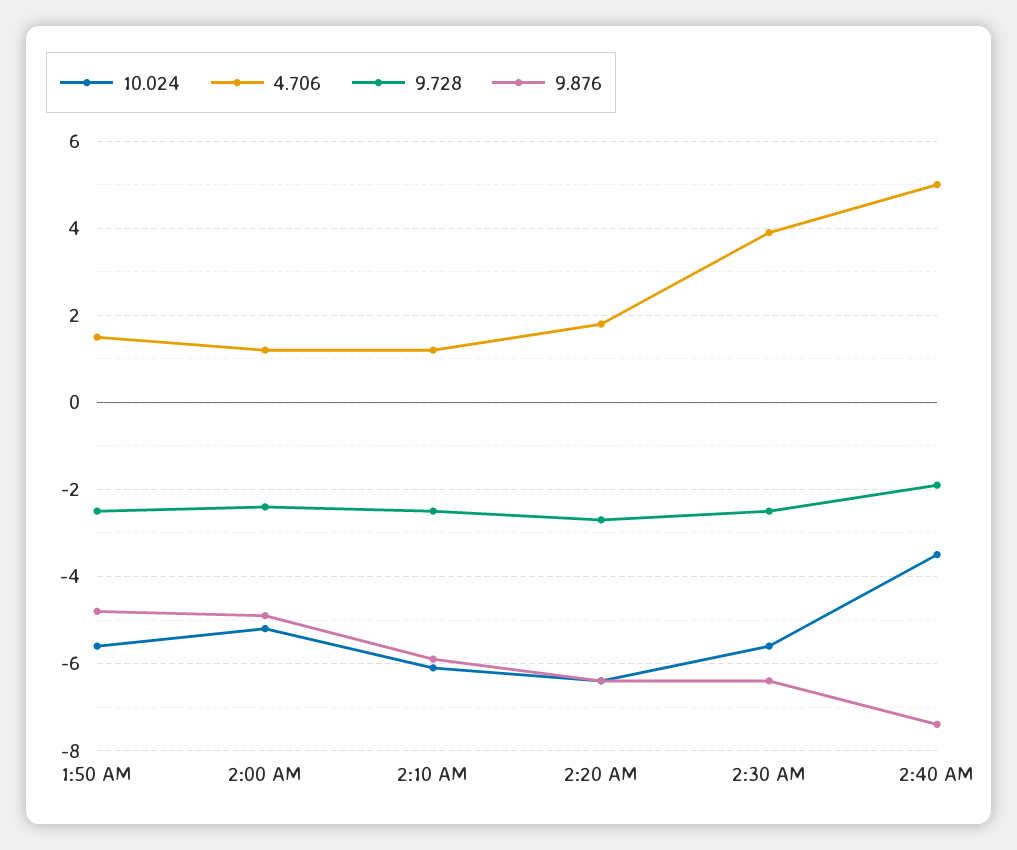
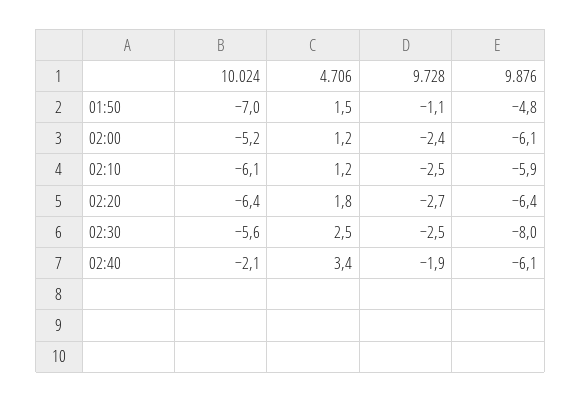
  {
    "10.024": {
-     "1:50 AM": -5.5,
+     "1:50 AM": -7,
      "2:00 AM": -5.2,
      "2:10 AM": -6.1,
      "2:20 AM": -6.4,
      "2:30 AM": -5.6,
-     "2:40 AM": -3.5
+     "2:40 AM": -2.1
    },
    "4.706": {
      "1:50 AM": 1.5,
      "2:00 AM": 1.2,
      "2:10 AM": 1.2,
      "2:20 AM": 1.8,
-     "2:30 AM": 4,
+     "2:30 AM": 2.5,
-     "2:40 AM": 5
+     "2:40 AM": 3.4
    },
    "9.728": {
-     "1:50 AM": -2.5,
+     "1:50 AM": -1.1,
      "2:00 AM": -2.4,
      "2:10 AM": -2.5,
      "2:20 AM": -2.7,
      "2:30 AM": -2.5,
      "2:40 AM": -1.9
    },
    "9.876": {
      "1:50 AM": -4.8,
-     "2:00 AM": -5,
+     "2:00 AM": -6.1,
      "2:10 AM": -5.9,
      "2:20 AM": -6.4,
-     "2:30 AM": -6.5,
+     "2:30 AM": -8,
-     "2:40 AM": -7.5
+     "2:40 AM": -6.1
    }
  }

